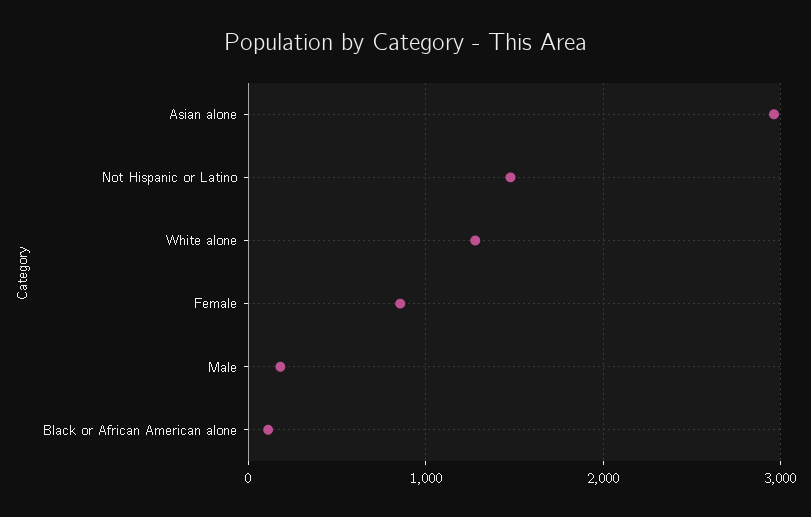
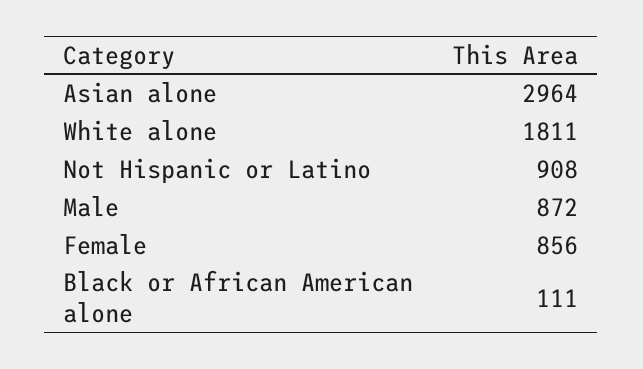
  {
    "Asian alone": 2964,
-   "Not Hispanic or Latino": 1500,
+   "Not Hispanic or Latino": 908,
-   "White alone": 1300,
+   "White alone": 1811,
    "Female": 856,
-   "Male": 200,
+   "Male": 872,
    "Black or African American alone": 111
  }

